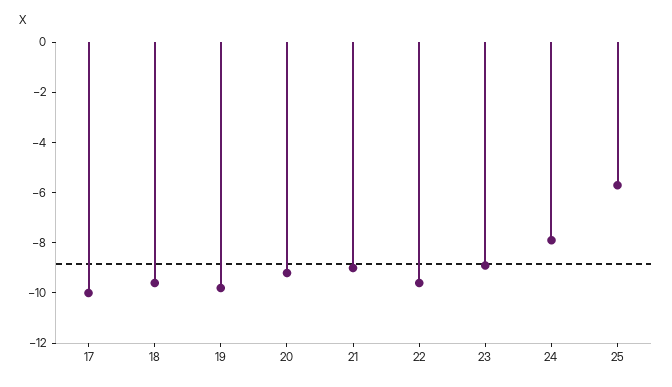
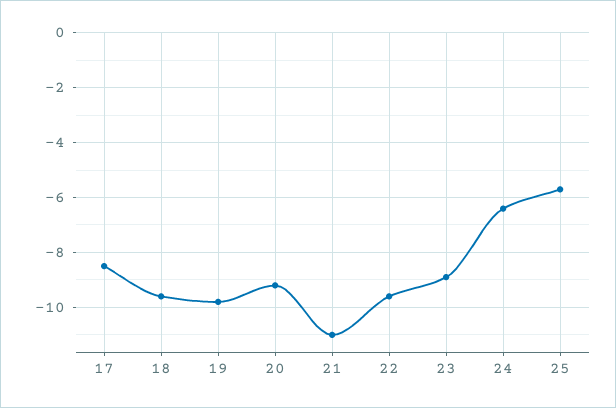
  {
-   "17": -10,
+   "17": -8.5,
    "18": -9.5,
    "19": -10,
    "20": -9,
-   "21": -9,
+   "21": -11,
    "22": -9.5,
    "23": -9,
-   "24": -8,
+   "24": -6.5,
    "25": -5.5
  }

